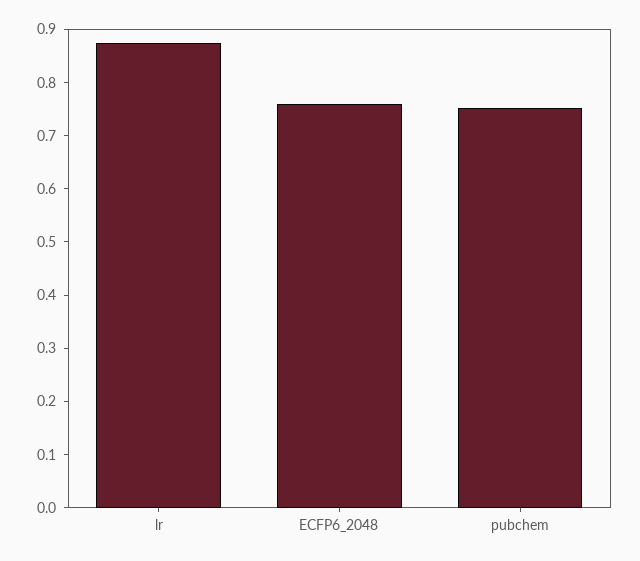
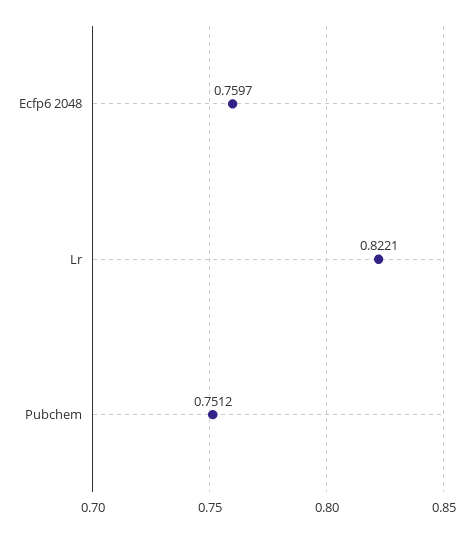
  {
-   "lr": 0.88,
+   "lr": 0.8221,
    "ECFP6_2048": 0.7597,
    "pubchem": 0.7512
  }

